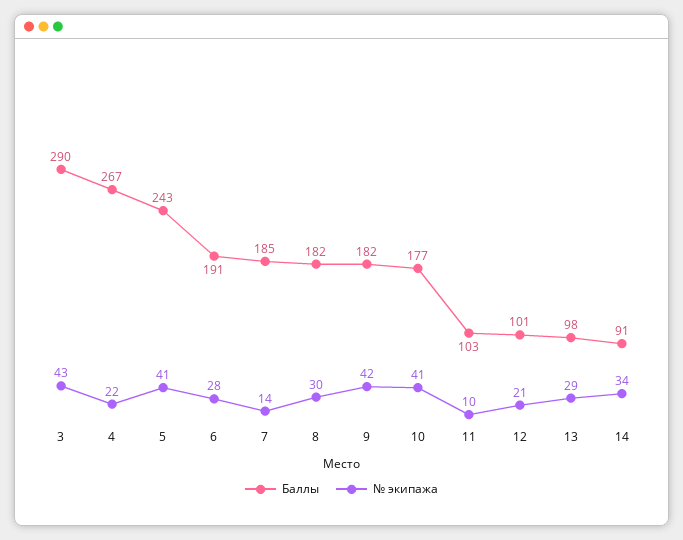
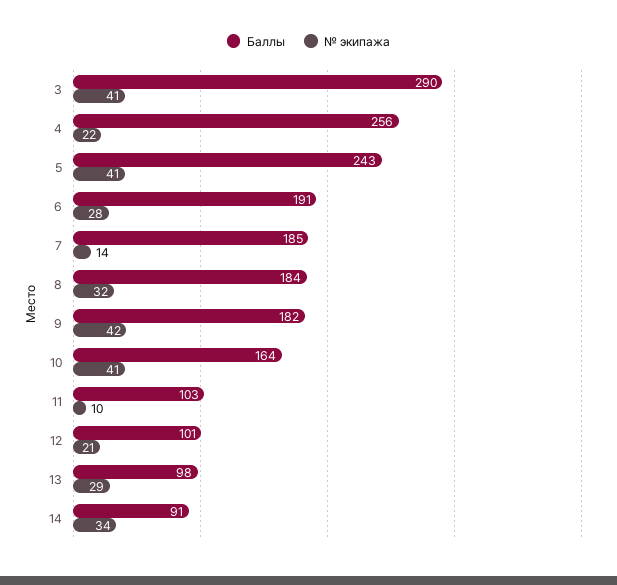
  {
    "Баллы": {
      "3": 290,
-     "4": 267,
+     "4": 256,
      "5": 243,
      "6": 191,
      "7": 185,
-     "8": 182,
+     "8": 184,
      "9": 182,
-     "10": 177,
+     "10": 164,
      "11": 103,
      "12": 101,
      "13": 98,
      "14": 91
    },
    "№ экипажа": {
-     "3": 43,
+     "3": 41,
      "4": 22,
      "5": 41,
      "6": 28,
      "7": 14,
-     "8": 30,
+     "8": 32,
      "9": 42,
      "10": 41,
      "11": 10,
      "12": 21,
      "13": 29,
      "14": 34
    }
  }

